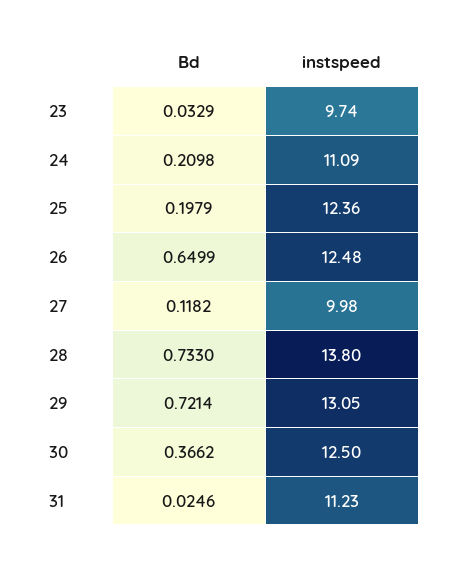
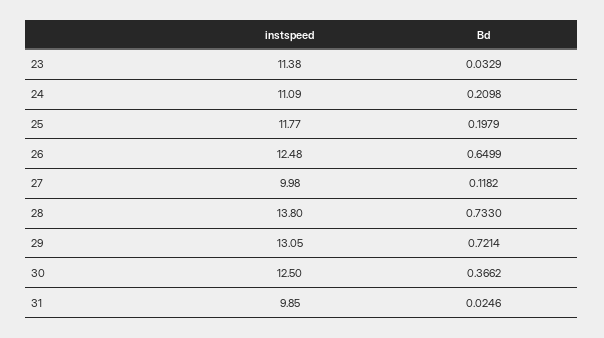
  {
    "Bd": {
      "23": 0.0329,
      "24": 0.2098,
      "25": 0.1979,
      "26": 0.6499,
      "27": 0.1182,
      "28": 0.733,
      "29": 0.7214,
      "30": 0.3662,
      "31": 0.0246
    },
    "instspeed": {
-     "23": 9.74,
+     "23": 11.38,
      "24": 11.09,
-     "25": 12.36,
+     "25": 11.77,
      "26": 12.48,
      "27": 9.98,
      "28": 13.8,
      "29": 13.05,
      "30": 12.5,
-     "31": 11.23
+     "31": 9.85
    }
  }

